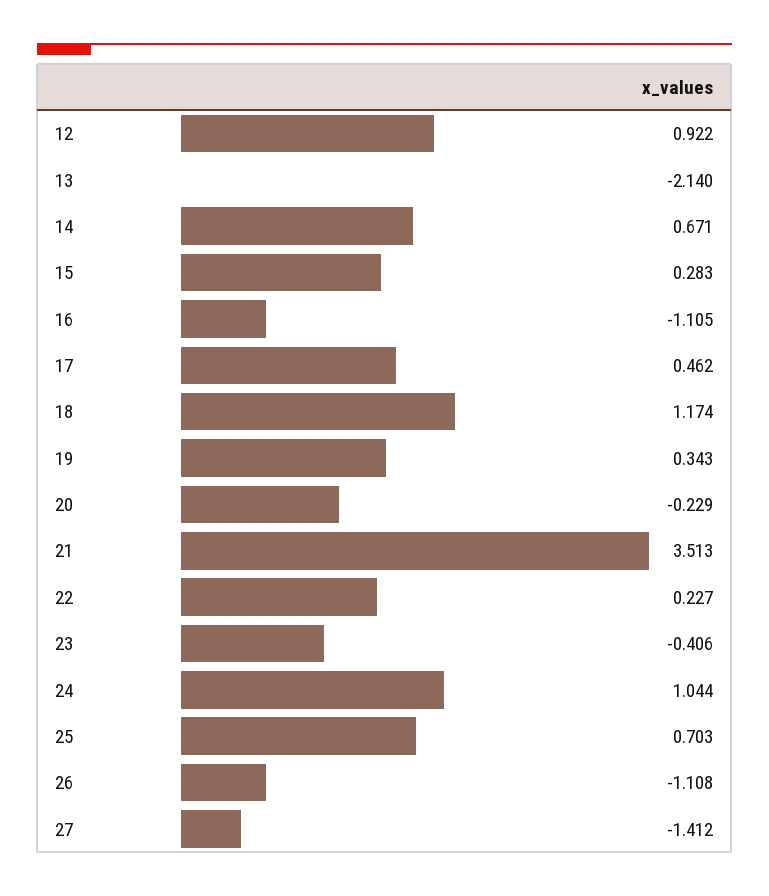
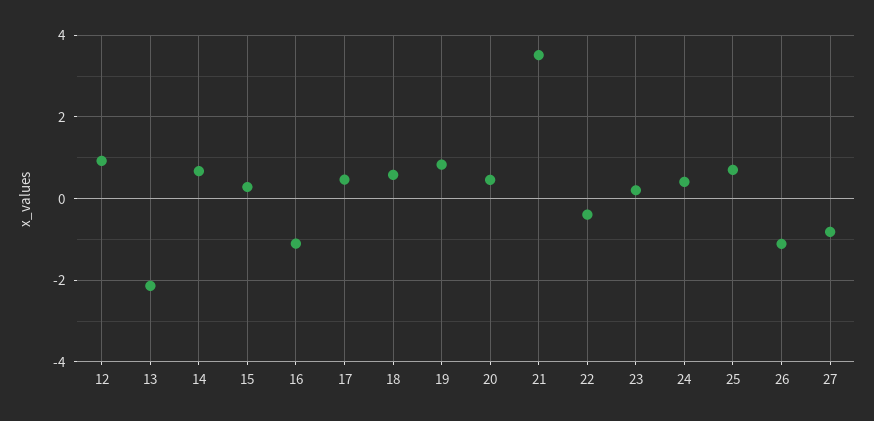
  {
    "12": 0.922,
    "13": -2.14,
    "14": 0.671,
    "15": 0.283,
    "16": -1.105,
    "17": 0.462,
-   "18": 1.174,
+   "18": 0.6,
-   "19": 0.343,
+   "19": 0.8,
-   "20": -0.229,
+   "20": 0.4,
    "21": 3.513,
-   "22": 0.227,
+   "22": -0.4,
-   "23": -0.406,
+   "23": 0.2,
-   "24": 1.044,
+   "24": 0.4,
    "25": 0.703,
    "26": -1.108,
-   "27": -1.412
+   "27": -0.8
  }

